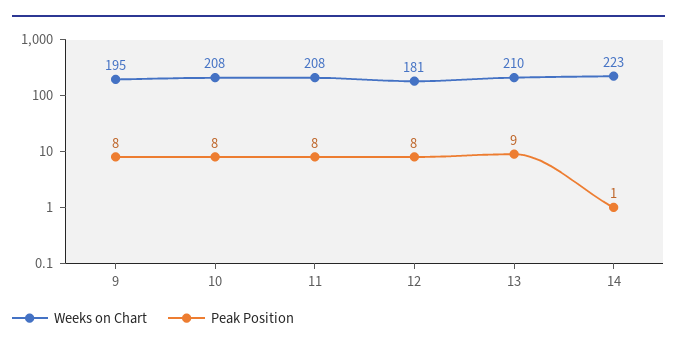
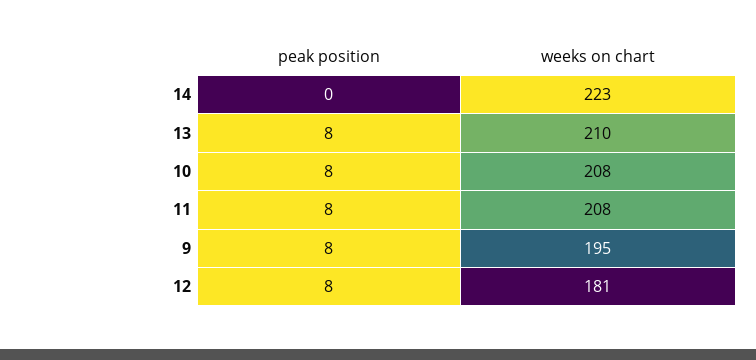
  {
    "Weeks on Chart": {
      "9": 195,
      "10": 208,
      "11": 208,
      "12": 181,
      "13": 210,
      "14": 223
    },
    "Peak Position": {
      "9": 8,
      "10": 8,
      "11": 8,
      "12": 8,
-     "13": 9,
+     "13": 8,
-     "14": 1
+     "14": 0
    }
  }

